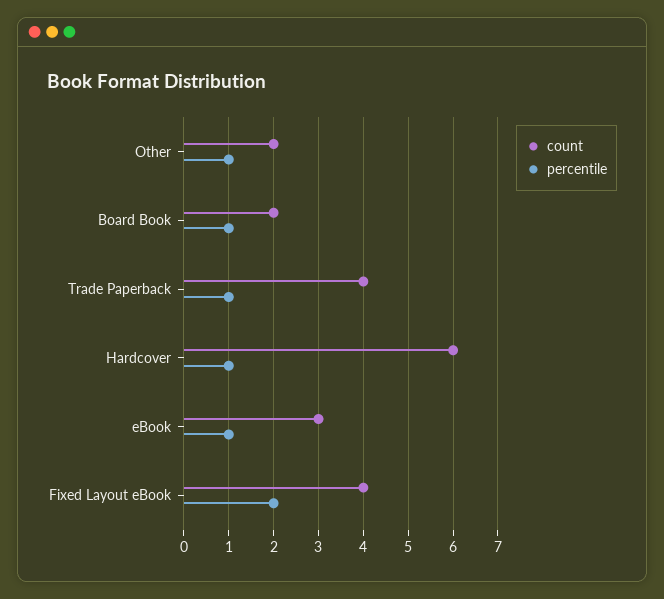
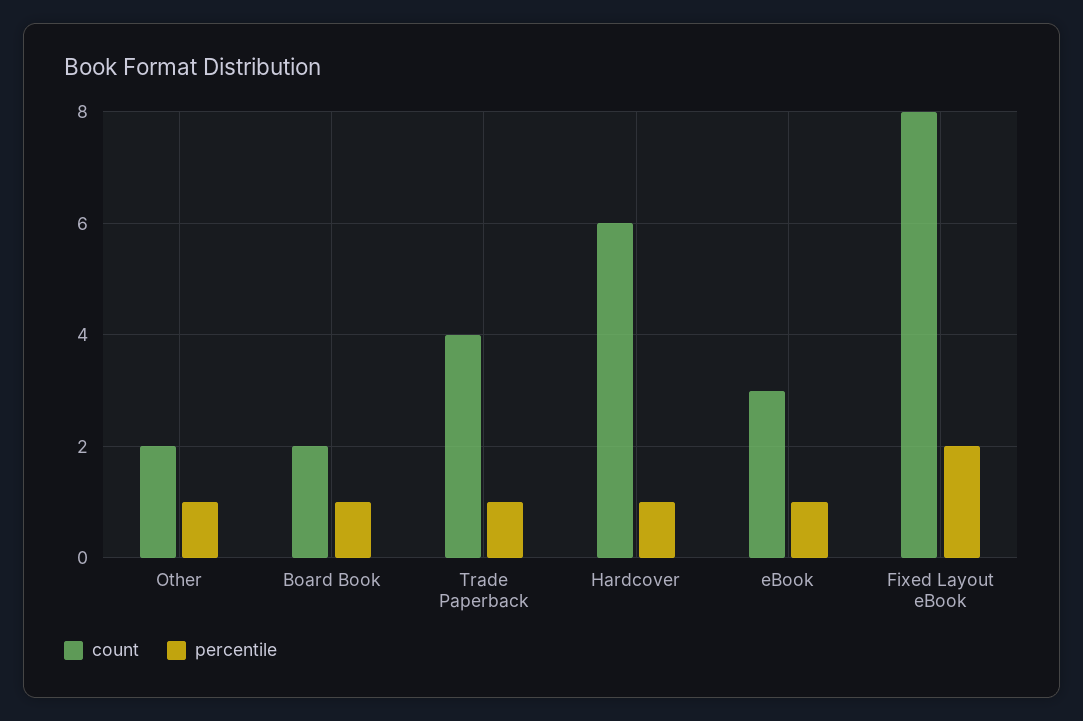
  {
    "count": {
      "Other": 2,
      "Board Book": 2,
      "Trade Paperback": 4,
      "Hardcover": 6,
      "eBook": 3,
-     "Fixed Layout eBook": 4
+     "Fixed Layout eBook": 8
    },
    "percentile": {
      "Other": 1,
      "Board Book": 1,
      "Trade Paperback": 1,
      "Hardcover": 1,
      "eBook": 1,
      "Fixed Layout eBook": 2
    }
  }

